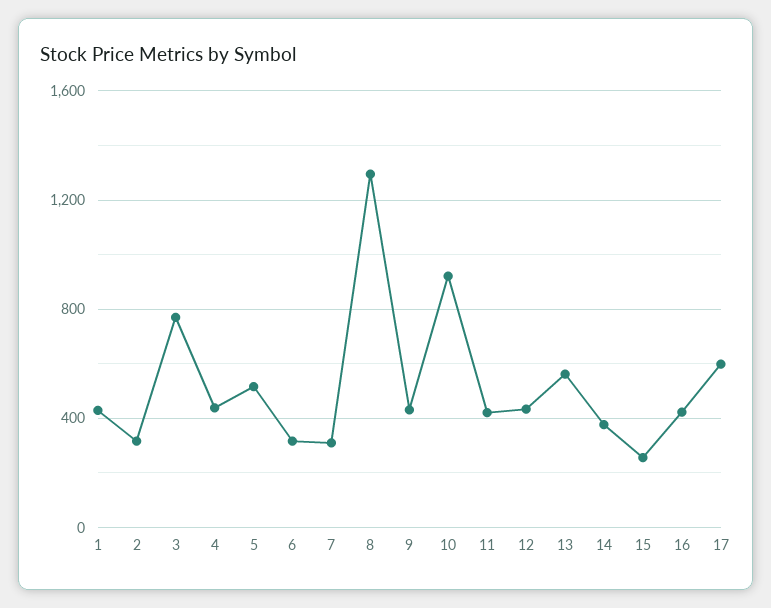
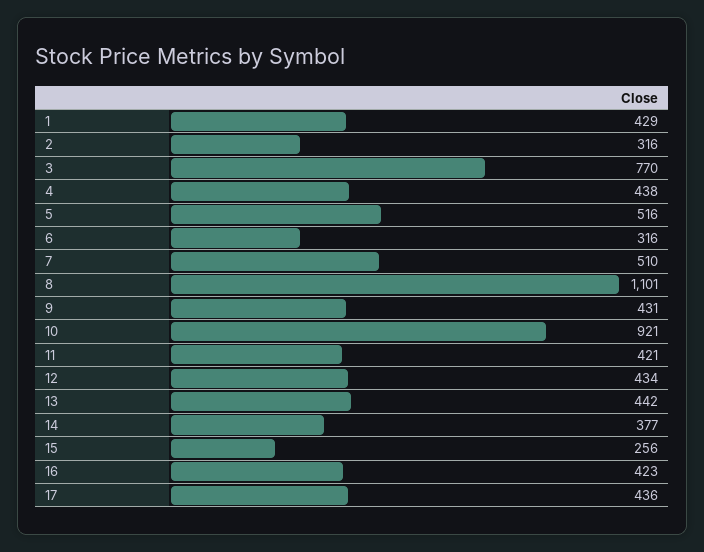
  {
    "1": 429,
    "2": 316,
    "3": 770,
    "4": 438,
    "5": 516,
    "6": 316,
-   "7": 300,
+   "7": 510,
-   "8": 1300,
+   "8": 1101,
    "9": 431,
    "10": 921,
    "11": 421,
    "12": 434,
-   "13": 550,
+   "13": 442,
    "14": 377,
    "15": 256,
    "16": 423,
-   "17": 600
+   "17": 436
  }

